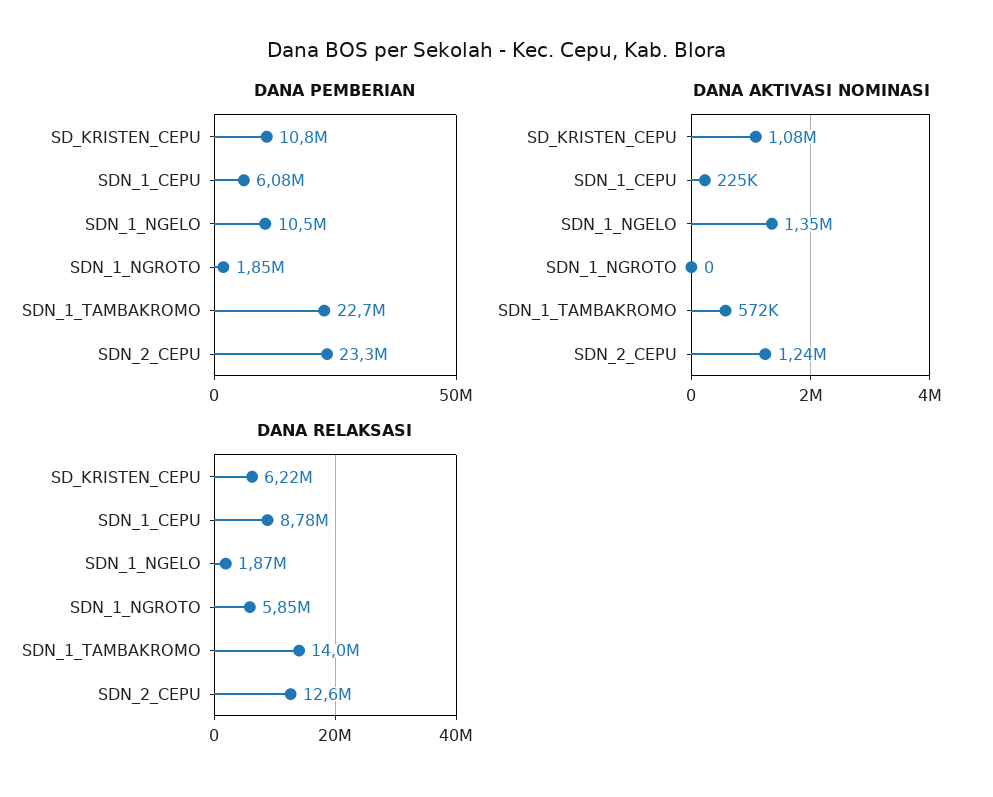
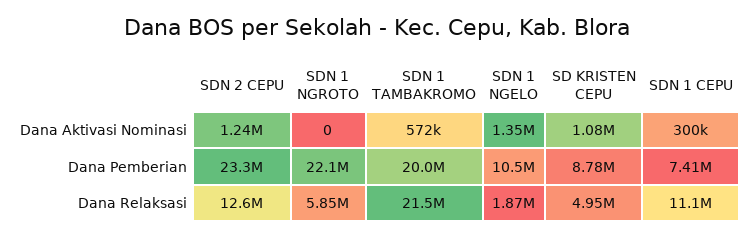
  {
    "DANA PEMBERIAN": {
-     "SD_KRISTEN_CEPU": 10800000,
+     "SD_KRISTEN_CEPU": 8780000,
-     "SDN_1_CEPU": 6080000,
+     "SDN_1_CEPU": 7410000,
      "SDN_1_NGELO": 10500000,
-     "SDN_1_NGROTO": 1850000,
+     "SDN_1_NGROTO": 22100000,
-     "SDN_1_TAMBAKROMO": 22700000,
+     "SDN_1_TAMBAKROMO": 20000000,
      "SDN_2_CEPU": 23300000
    },
    "DANA AKTIVASI NOMINASI": {
      "SD_KRISTEN_CEPU": 1080000,
-     "SDN_1_CEPU": 225000,
+     "SDN_1_CEPU": 300000,
      "SDN_1_NGELO": 1350000,
      "SDN_1_NGROTO": 0,
      "SDN_1_TAMBAKROMO": 572000,
      "SDN_2_CEPU": 1240000
    },
    "DANA RELAKSASI": {
-     "SD_KRISTEN_CEPU": 6220000,
+     "SD_KRISTEN_CEPU": 4950000,
-     "SDN_1_CEPU": 8780000,
+     "SDN_1_CEPU": 11100000,
      "SDN_1_NGELO": 1870000,
      "SDN_1_NGROTO": 5850000,
-     "SDN_1_TAMBAKROMO": 14000000,
+     "SDN_1_TAMBAKROMO": 21500000,
      "SDN_2_CEPU": 12600000
    }
  }

